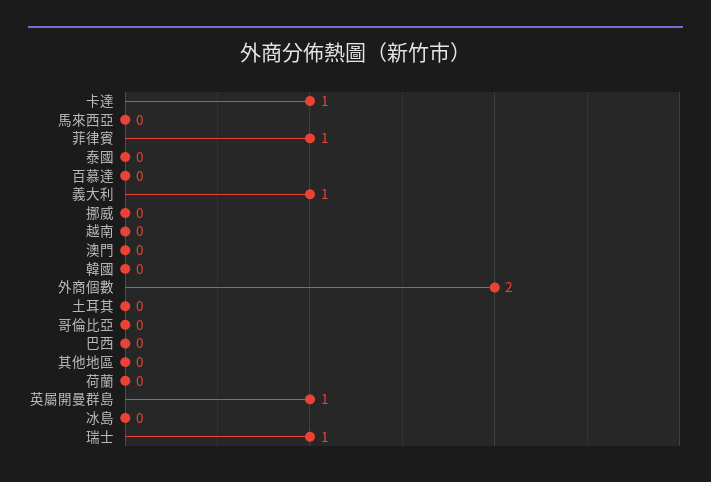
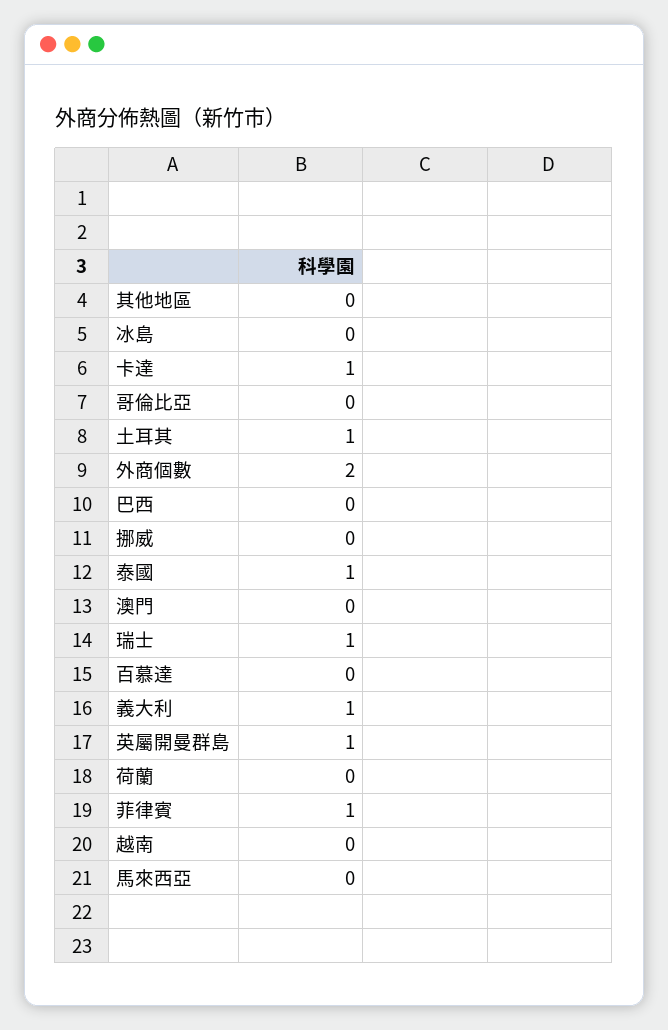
  {
    "卡達": 1,
    "馬來西亞": 0,
    "菲律賓": 1,
-   "泰國": 0,
+   "泰國": 1,
    "百慕達": 0,
    "義大利": 1,
    "挪威": 0,
    "越南": 0,
    "澳門": 0,
-   "韓國": 0,
    "外商個數": 2,
-   "土耳其": 0,
+   "土耳其": 1,
    "哥倫比亞": 0,
    "巴西": 0,
    "其他地區": 0,
    "荷蘭": 0,
    "英屬開曼群島": 1,
    "冰島": 0,
    "瑞士": 1
  }

